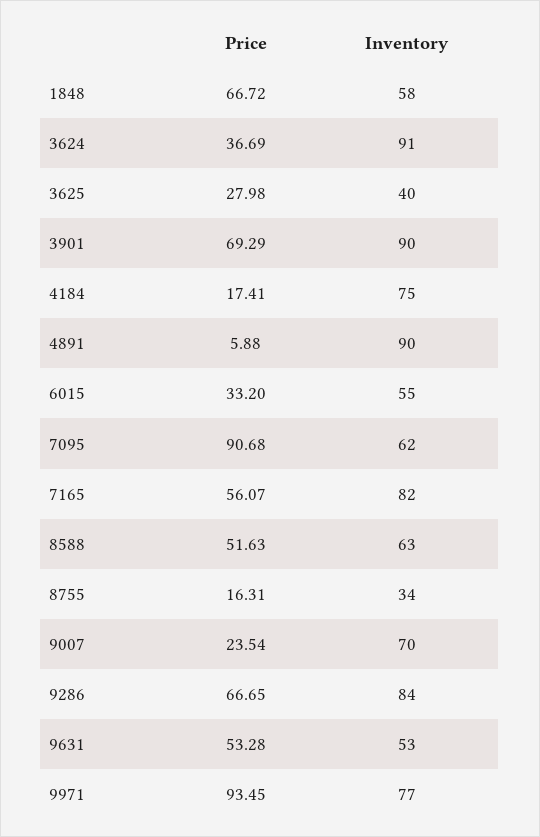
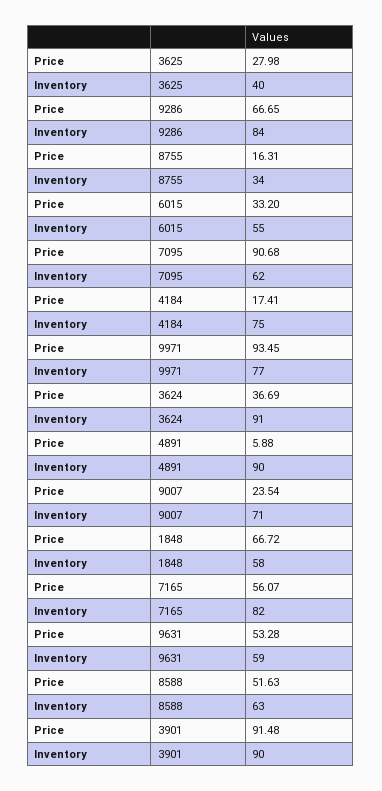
  {
    "Price": {
      "1848": 66.72,
      "3624": 36.69,
      "3625": 27.98,
-     "3901": 69.29,
+     "3901": 91.48,
      "4184": 17.41,
      "4891": 5.88,
      "6015": 33.2,
      "7095": 90.68,
      "7165": 56.07,
      "8588": 51.63,
      "8755": 16.31,
      "9007": 23.54,
      "9286": 66.65,
      "9631": 53.28,
      "9971": 93.45
    },
    "Inventory": {
      "1848": 58,
      "3624": 91,
      "3625": 40,
      "3901": 90,
      "4184": 75,
      "4891": 90,
      "6015": 55,
      "7095": 62,
      "7165": 82,
      "8588": 63,
      "8755": 34,
-     "9007": 70,
+     "9007": 71,
      "9286": 84,
-     "9631": 53,
+     "9631": 59,
      "9971": 77
    }
  }

